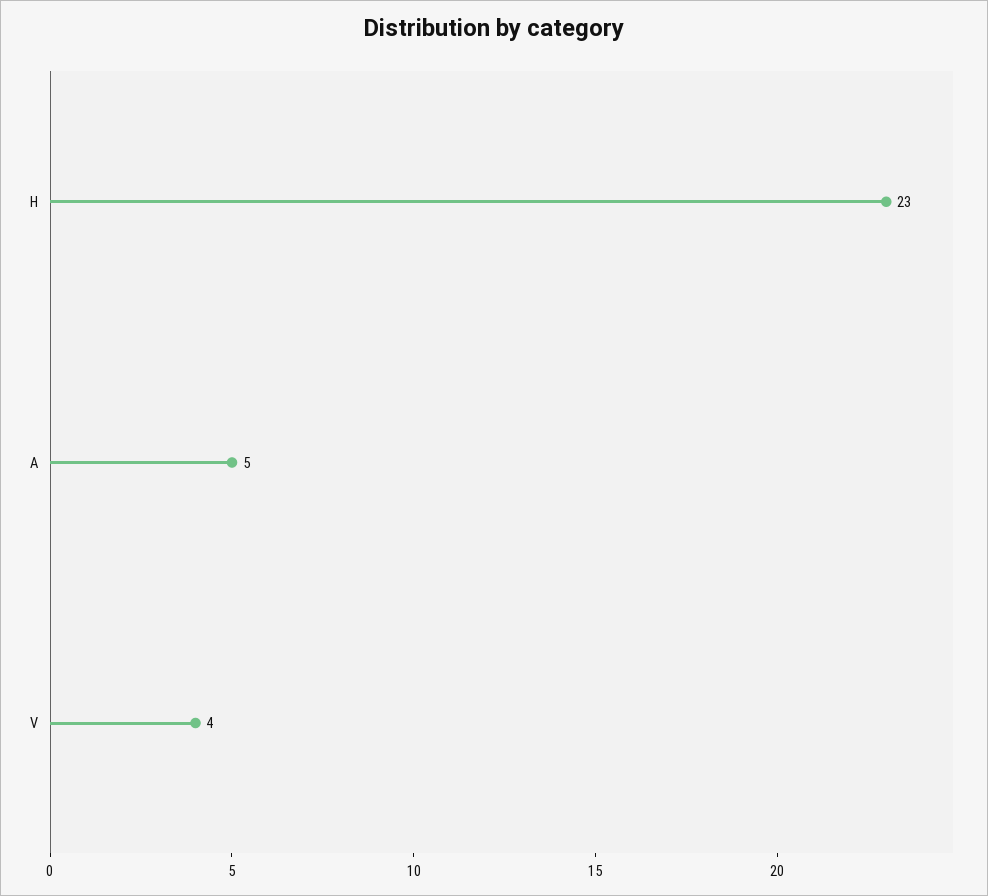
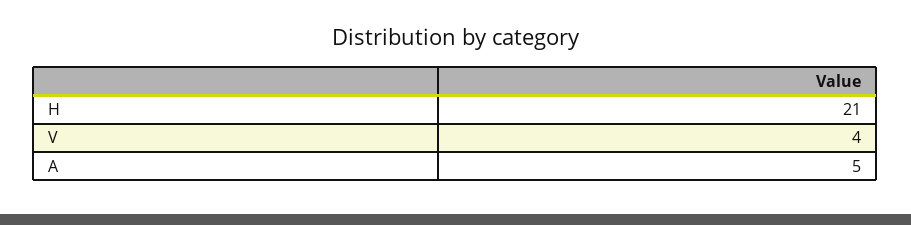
  {
-   "H": 23,
+   "H": 21,
    "A": 5,
    "V": 4
  }

